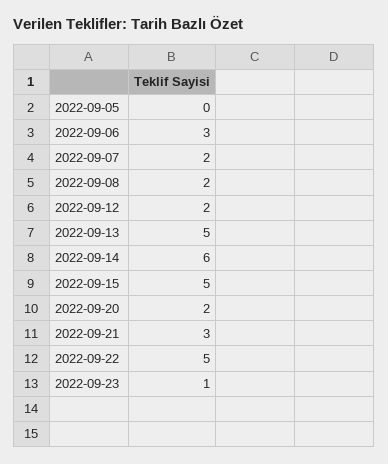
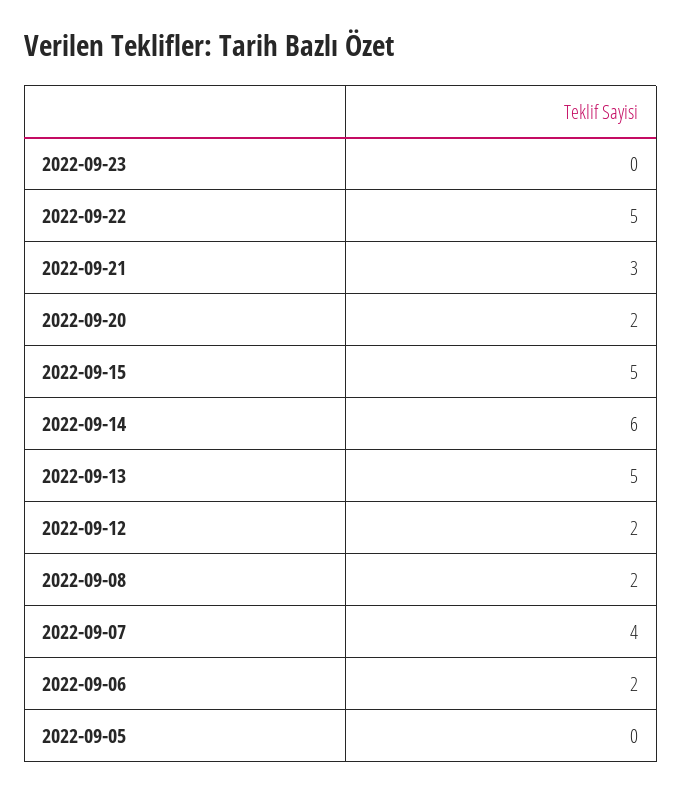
  {
    "2022-09-05": 0,
-   "2022-09-06": 3,
+   "2022-09-06": 2,
-   "2022-09-07": 2,
+   "2022-09-07": 4,
    "2022-09-08": 2,
    "2022-09-12": 2,
    "2022-09-13": 5,
    "2022-09-14": 6,
    "2022-09-15": 5,
    "2022-09-20": 2,
    "2022-09-21": 3,
    "2022-09-22": 5,
-   "2022-09-23": 1
+   "2022-09-23": 0
  }

